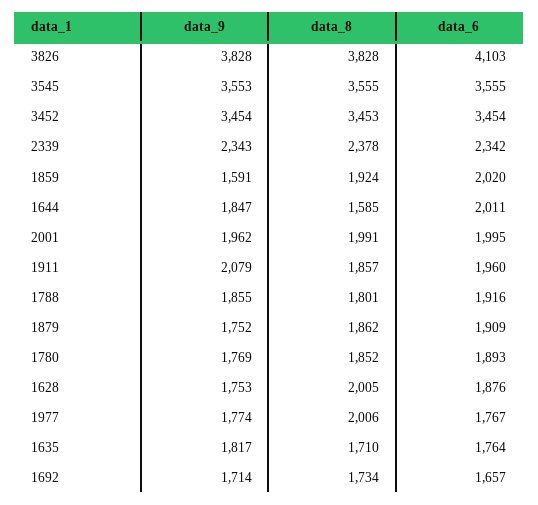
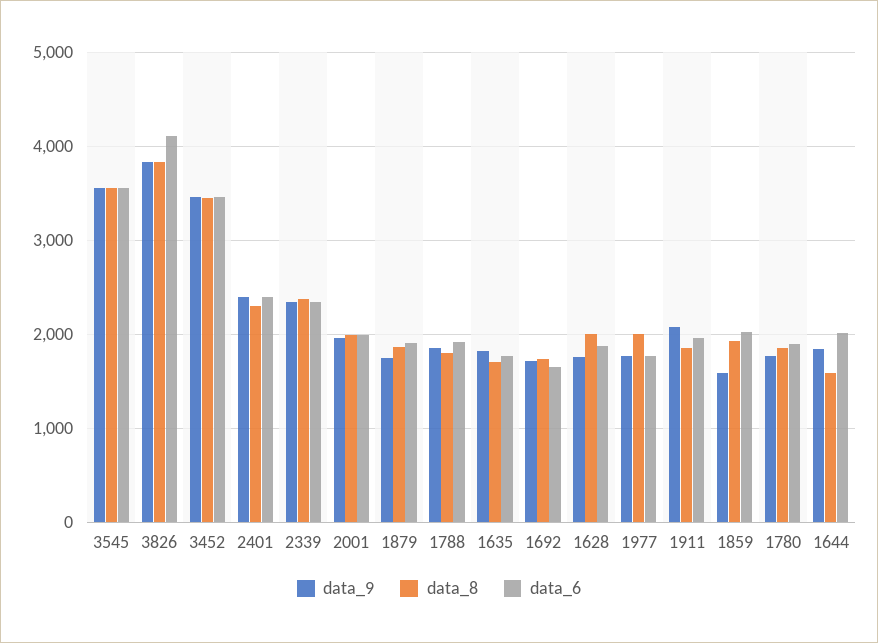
  {
    "data_9": {
      "3826": 3828,
      "3545": 3553,
      "3452": 3454,
      "2339": 2343,
      "1859": 1591,
      "1644": 1847,
      "2001": 1962,
      "1911": 2079,
      "1788": 1855,
      "1879": 1752,
      "1780": 1769,
      "1628": 1753,
      "1977": 1774,
      "1635": 1817,
-     "1692": 1714
+     "1692": 1714,
+     "2401": 2400
    },
    "data_8": {
      "3826": 3828,
      "3545": 3555,
      "3452": 3453,
      "2339": 2378,
      "1859": 1924,
      "1644": 1585,
      "2001": 1991,
      "1911": 1857,
      "1788": 1801,
      "1879": 1862,
      "1780": 1852,
      "1628": 2005,
      "1977": 2006,
      "1635": 1710,
-     "1692": 1734
+     "1692": 1734,
+     "2401": 2300
    },
    "data_6": {
      "3826": 4103,
      "3545": 3555,
      "3452": 3454,
      "2339": 2342,
      "1859": 2020,
      "1644": 2011,
      "2001": 1995,
      "1911": 1960,
      "1788": 1916,
      "1879": 1909,
      "1780": 1893,
      "1628": 1876,
      "1977": 1767,
      "1635": 1764,
-     "1692": 1657
+     "1692": 1657,
+     "2401": 2400
    }
  }

